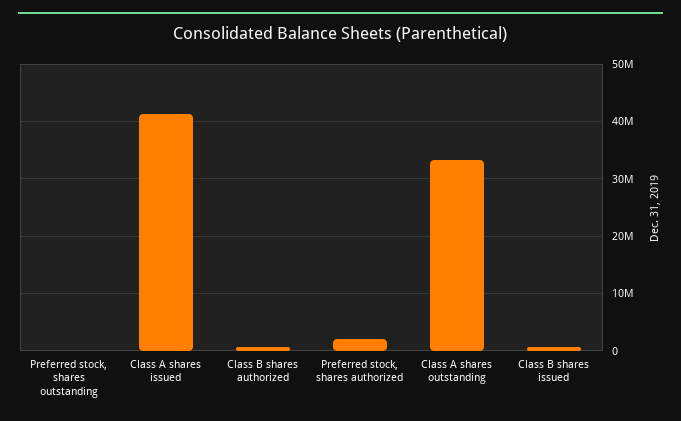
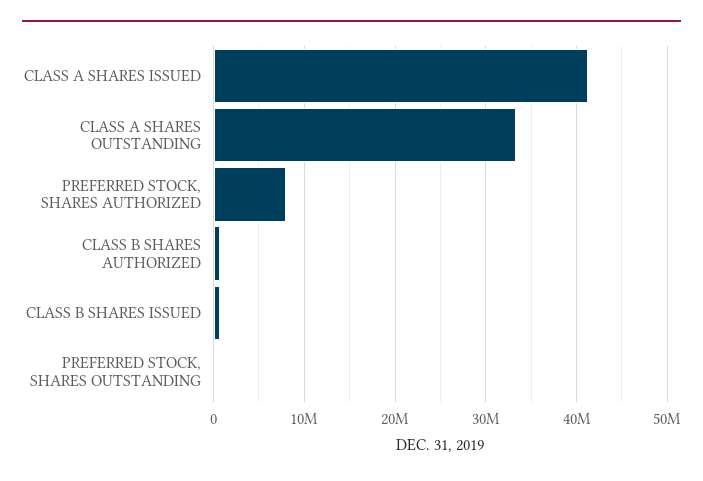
  {
    "Preferred stock, shares outstanding": 0,
    "Class A shares issued": 41000000,
    "Class B shares authorized": 1000000,
-   "Preferred stock, shares authorized": 2000000,
+   "Preferred stock, shares authorized": 8000000,
    "Class A shares outstanding": 33000000,
    "Class B shares issued": 1000000
  }

